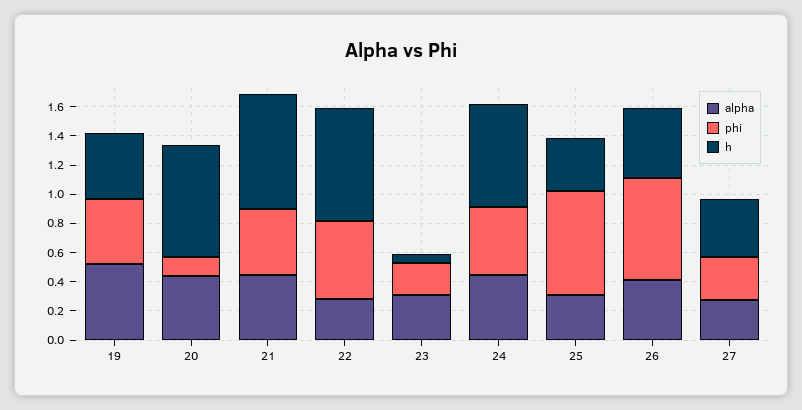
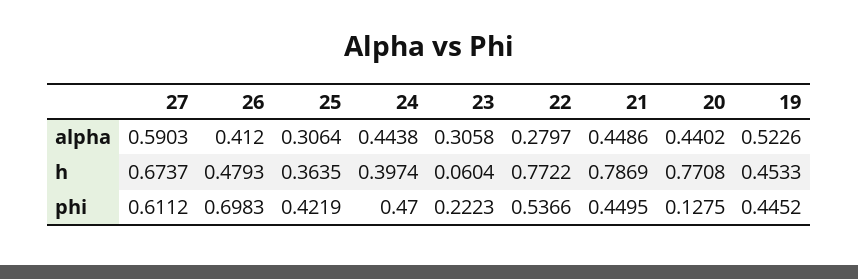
  {
    "alpha": {
      "19": 0.5226,
      "20": 0.4402,
      "21": 0.4486,
      "22": 0.2797,
      "23": 0.3058,
      "24": 0.4438,
      "25": 0.3064,
      "26": 0.412,
-     "27": 0.3
+     "27": 0.5903
    },
    "phi": {
      "19": 0.4452,
      "20": 0.1275,
      "21": 0.4495,
      "22": 0.5366,
      "23": 0.2223,
      "24": 0.47,
-     "25": 0.7,
+     "25": 0.4219,
      "26": 0.6983,
-     "27": 0.3
+     "27": 0.6112
    },
    "h": {
      "19": 0.4533,
      "20": 0.7708,
      "21": 0.7869,
      "22": 0.7722,
      "23": 0.0604,
-     "24": 0.7,
+     "24": 0.3974,
      "25": 0.3635,
      "26": 0.4793,
-     "27": 0.4
+     "27": 0.6737
    }
  }

